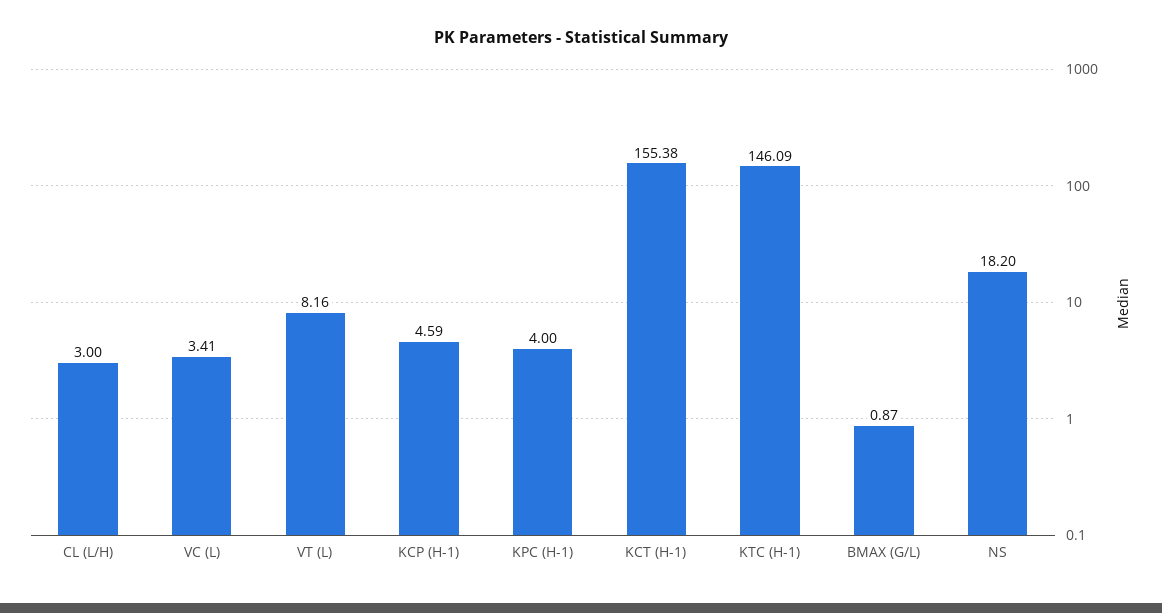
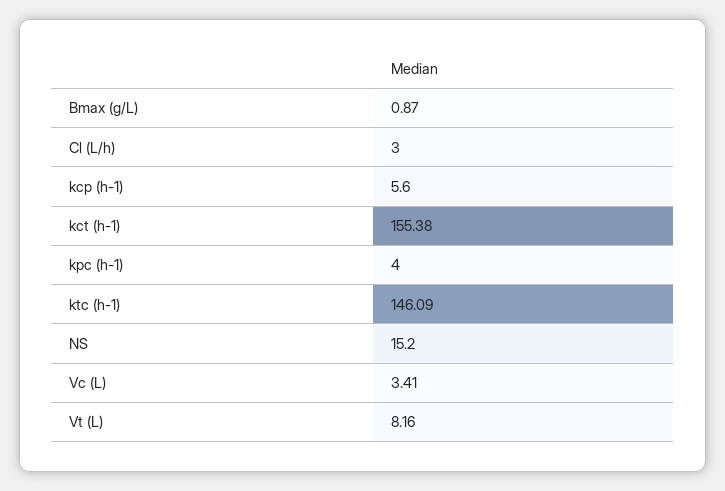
  {
    "CL (L/H)": 3,
    "VC (L)": 3.41,
    "VT (L)": 8.16,
-   "KCP (H-1)": 4.59,
+   "KCP (H-1)": 5.6,
    "KPC (H-1)": 4,
    "KCT (H-1)": 155.38,
    "KTC (H-1)": 146.09,
    "BMAX (G/L)": 0.87,
-   "NS": 18.2
+   "NS": 15.2
  }

